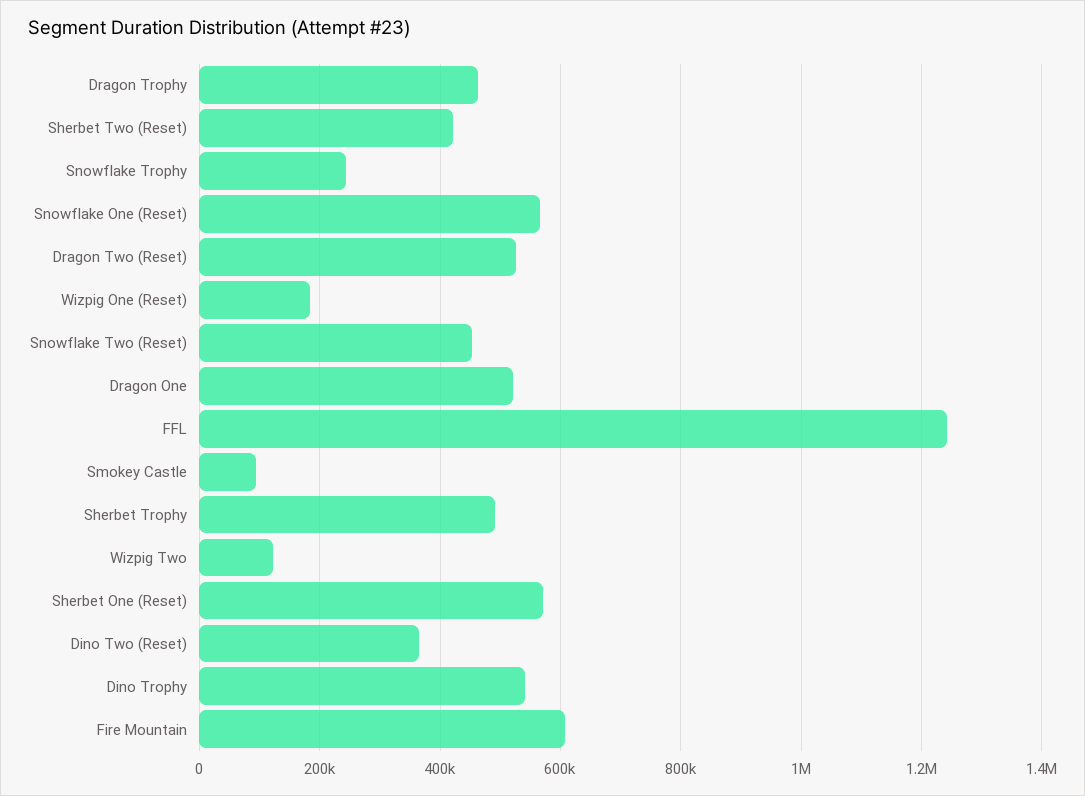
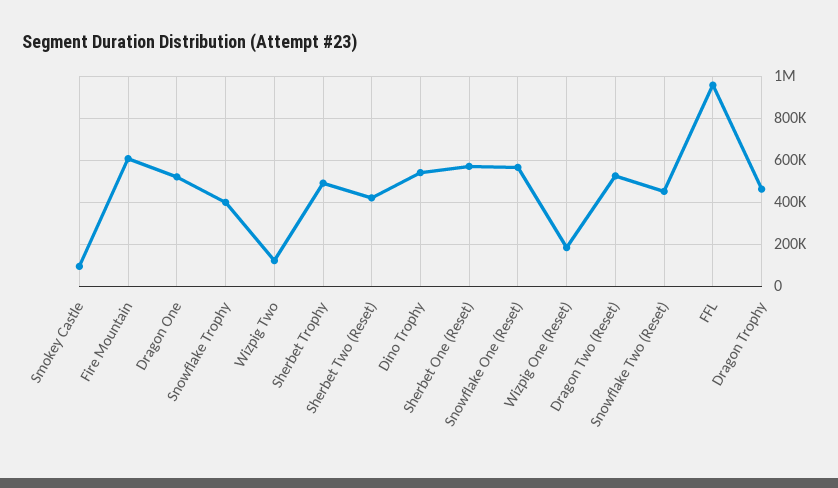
  {
    "Dragon Trophy": 460000,
    "Sherbet Two (Reset)": 420000,
-   "Snowflake Trophy": 240000,
+   "Snowflake Trophy": 400000,
    "Snowflake One (Reset)": 560000,
    "Dragon Two (Reset)": 520000,
    "Wizpig One (Reset)": 180000,
    "Snowflake Two (Reset)": 460000,
    "Dragon One": 520000,
-   "FFL": 1240000,
+   "FFL": 950000,
    "Smokey Castle": 100000,
    "Sherbet Trophy": 500000,
    "Wizpig Two": 120000,
    "Sherbet One (Reset)": 580000,
-   "Dino Two (Reset)": 360000,
    "Dino Trophy": 540000,
    "Fire Mountain": 600000
  }

